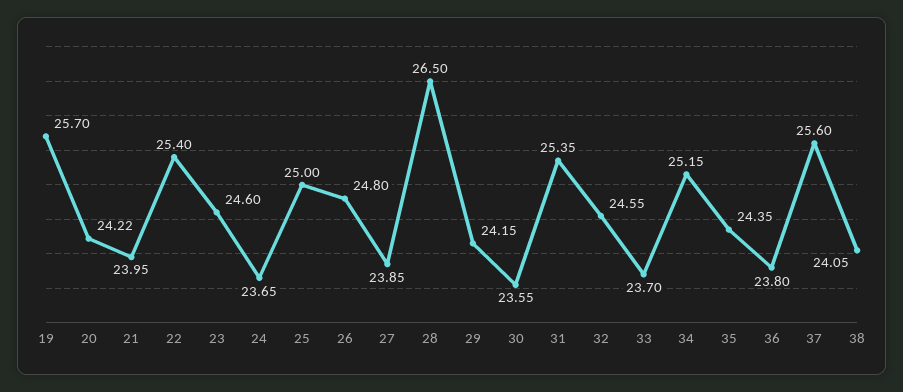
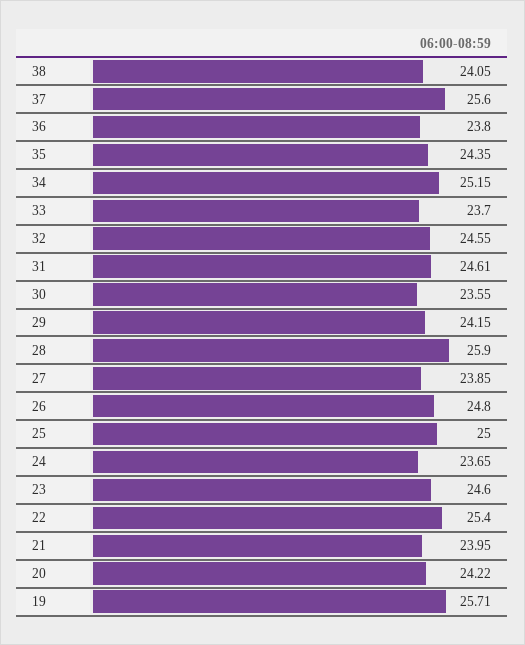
  {
-   "19": 25.7,
+   "19": 25.71,
    "20": 24.22,
    "21": 23.95,
    "22": 25.4,
    "23": 24.6,
    "24": 23.65,
    "25": 25,
    "26": 24.8,
    "27": 23.85,
-   "28": 26.5,
+   "28": 25.9,
    "29": 24.15,
    "30": 23.55,
-   "31": 25.35,
+   "31": 24.61,
    "32": 24.55,
    "33": 23.7,
    "34": 25.15,
    "35": 24.35,
    "36": 23.8,
    "37": 25.6,
    "38": 24.05
  }

